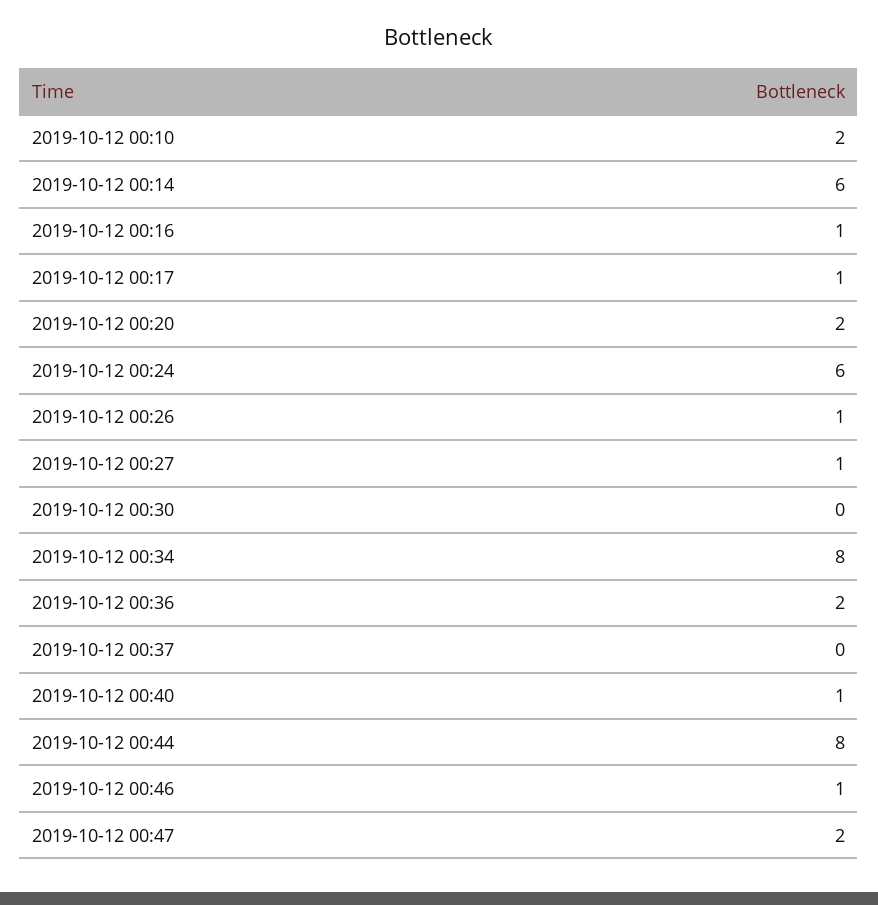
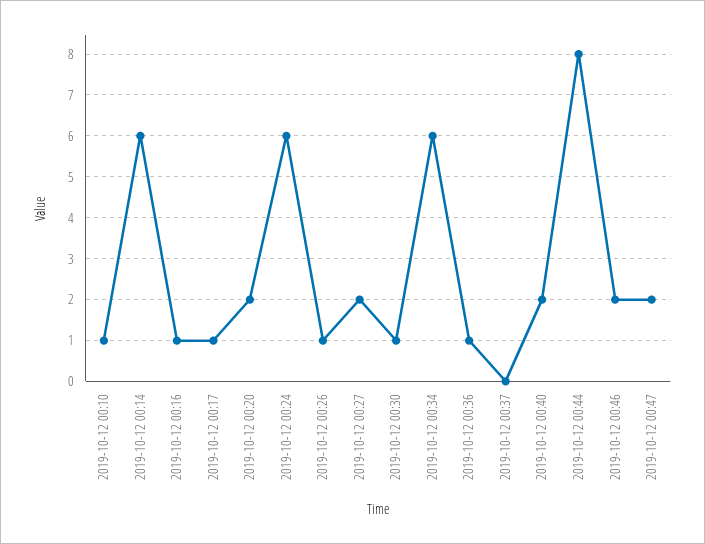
  {
-   "2019-10-12 00:10": 2,
+   "2019-10-12 00:10": 1,
    "2019-10-12 00:14": 6,
    "2019-10-12 00:16": 1,
    "2019-10-12 00:17": 1,
    "2019-10-12 00:20": 2,
    "2019-10-12 00:24": 6,
    "2019-10-12 00:26": 1,
-   "2019-10-12 00:27": 1,
+   "2019-10-12 00:27": 2,
-   "2019-10-12 00:30": 0,
+   "2019-10-12 00:30": 1,
-   "2019-10-12 00:34": 8,
+   "2019-10-12 00:34": 6,
-   "2019-10-12 00:36": 2,
+   "2019-10-12 00:36": 1,
    "2019-10-12 00:37": 0,
-   "2019-10-12 00:40": 1,
+   "2019-10-12 00:40": 2,
    "2019-10-12 00:44": 8,
-   "2019-10-12 00:46": 1,
+   "2019-10-12 00:46": 2,
    "2019-10-12 00:47": 2
  }

